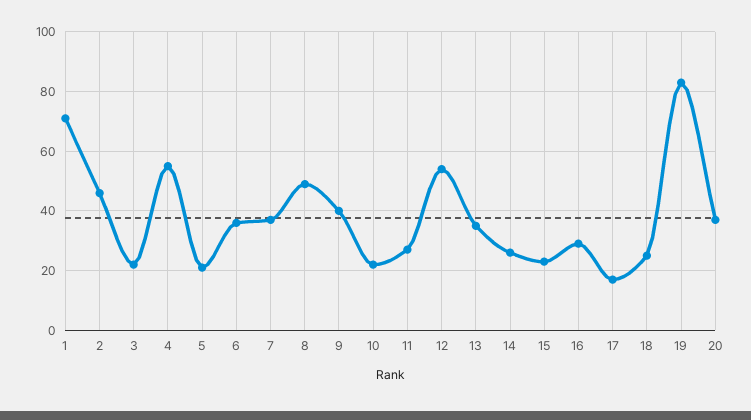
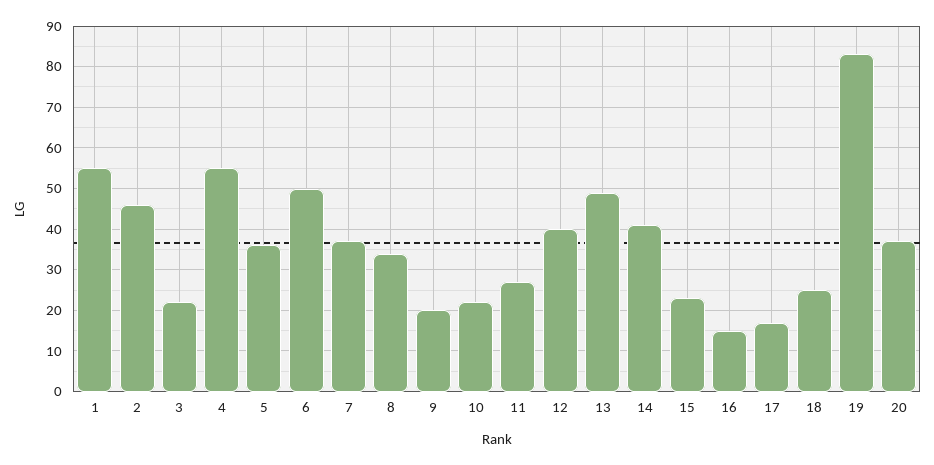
  {
-   "1": 70,
+   "1": 55,
    "2": 45,
    "3": 20,
    "4": 55,
-   "5": 20,
+   "5": 35,
-   "6": 35,
+   "6": 50,
    "7": 35,
-   "8": 50,
+   "8": 35,
-   "9": 40,
+   "9": 20,
    "10": 20,
    "11": 25,
-   "12": 55,
+   "12": 40,
-   "13": 35,
+   "13": 50,
-   "14": 25,
+   "14": 40,
    "15": 25,
-   "16": 30,
+   "16": 15,
    "17": 15,
    "18": 25,
    "19": 85,
    "20": 35
  }

